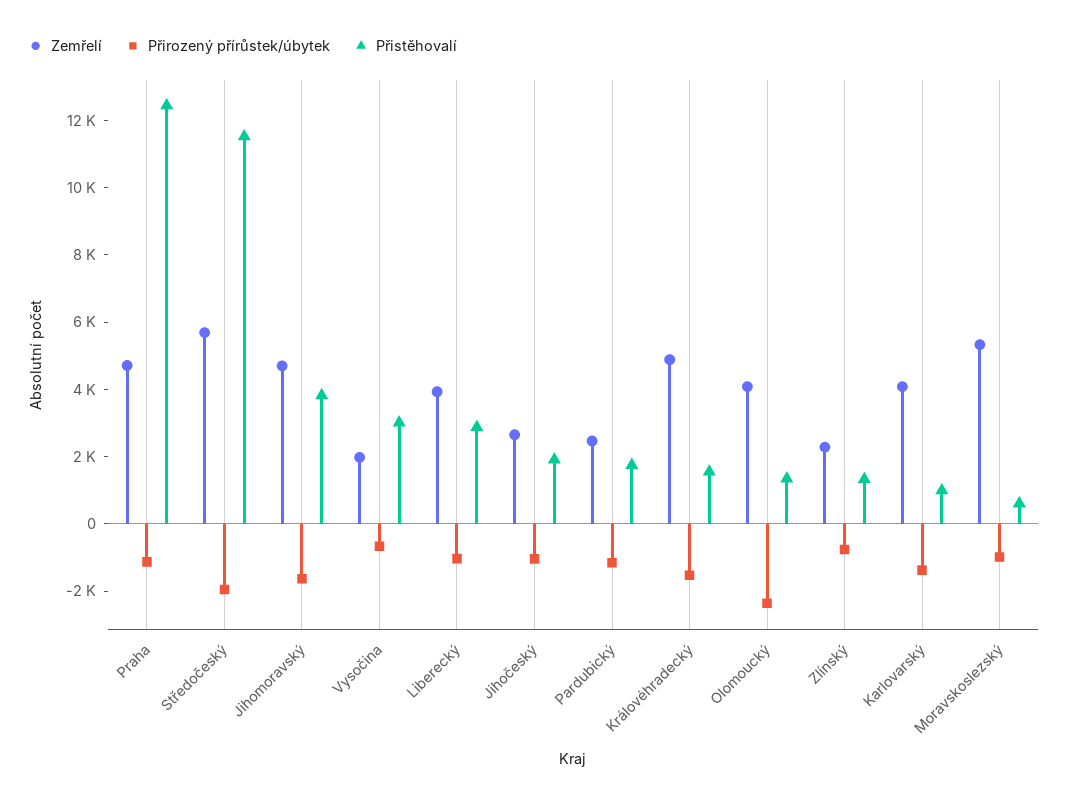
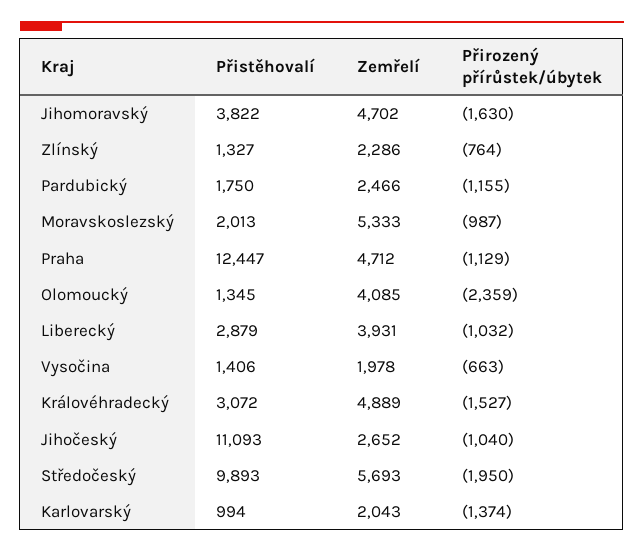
  {
    "Zemřelí": {
      "Praha": 4712,
      "Středočeský": 5693,
      "Jihomoravský": 4702,
      "Vysočina": 1978,
      "Liberecký": 3931,
      "Jihočeský": 2652,
      "Pardubický": 2466,
      "Královéhradecký": 4889,
      "Olomoucký": 4085,
      "Zlínský": 2286,
-     "Karlovarský": 4000,
+     "Karlovarský": 2043,
      "Moravskoslezský": 5333
    },
    "Přirozený přírůstek/úbytek": {
      "Praha": -1129,
      "Středočeský": -1950,
      "Jihomoravský": -1630,
      "Vysočina": -663,
      "Liberecký": -1032,
      "Jihočeský": -1040,
      "Pardubický": -1155,
      "Královéhradecký": -1527,
      "Olomoucký": -2359,
      "Zlínský": -764,
      "Karlovarský": -1374,
      "Moravskoslezský": -987
    },
    "Přistěhovalí": {
      "Praha": 12447,
-     "Středočeský": 11500,
+     "Středočeský": 9893,
      "Jihomoravský": 3822,
-     "Vysočina": 3000,
+     "Vysočina": 1406,
      "Liberecký": 2879,
-     "Jihočeský": 2000,
+     "Jihočeský": 11093,
      "Pardubický": 1750,
-     "Královéhradecký": 1500,
+     "Královéhradecký": 3072,
      "Olomoucký": 1345,
      "Zlínský": 1327,
      "Karlovarský": 994,
-     "Moravskoslezský": 500
+     "Moravskoslezský": 2013
    }
  }

